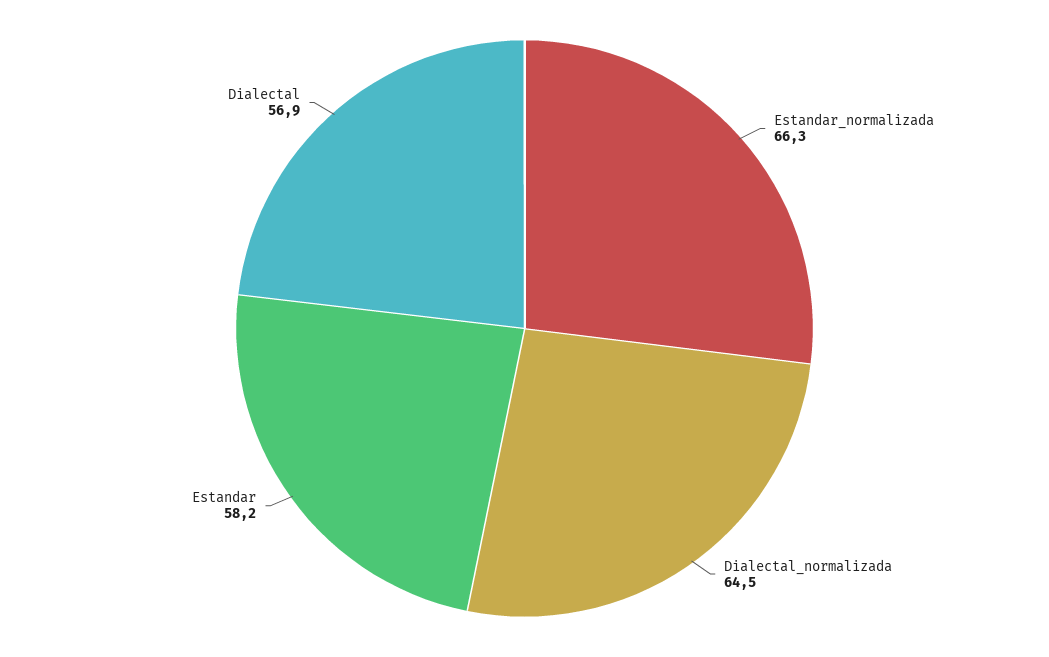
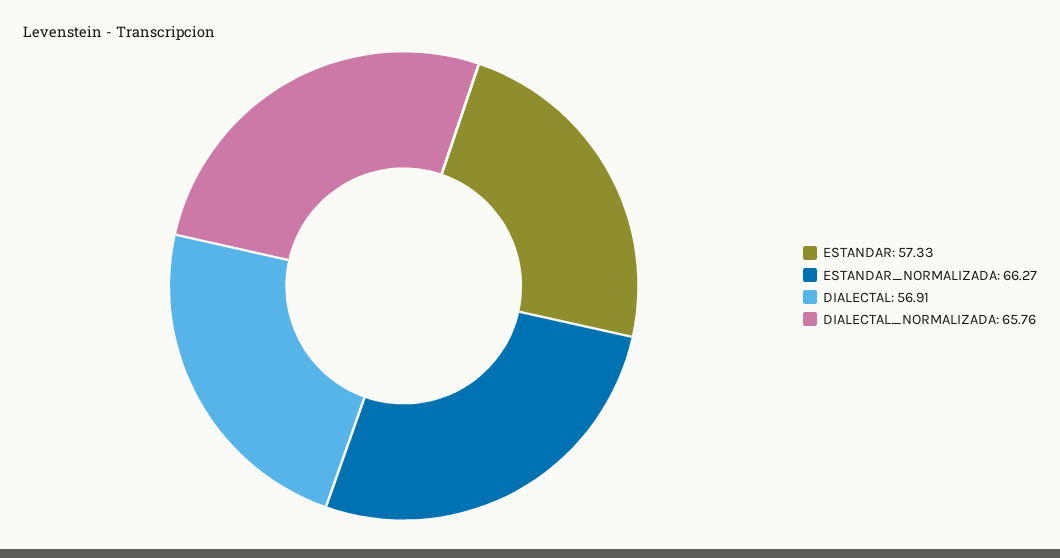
  {
    "Estandar_normalizada": 66.27,
-   "Dialectal_normalizada": 64.5,
+   "Dialectal_normalizada": 65.76,
-   "Estandar": 58.2,
+   "Estandar": 57.33,
    "Dialectal": 56.91
  }

